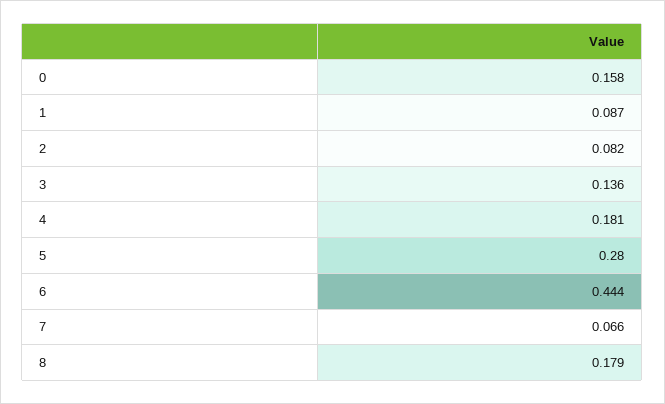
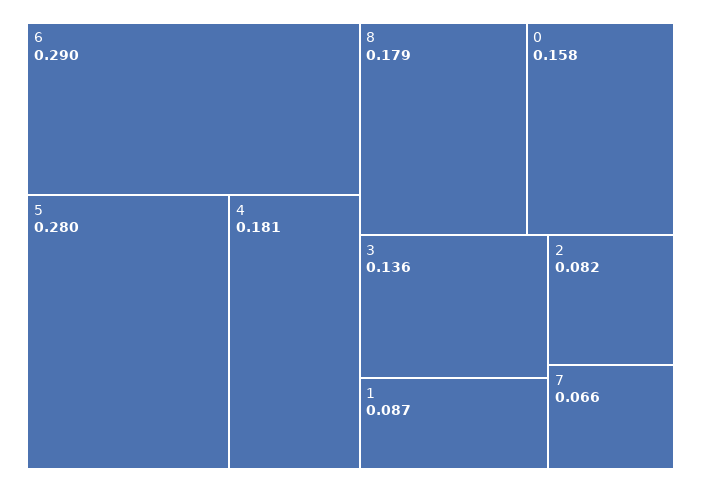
  {
    "0": 0.158,
    "1": 0.087,
    "2": 0.082,
    "3": 0.136,
    "4": 0.181,
    "5": 0.28,
-   "6": 0.444,
+   "6": 0.29,
    "7": 0.066,
    "8": 0.179
  }

